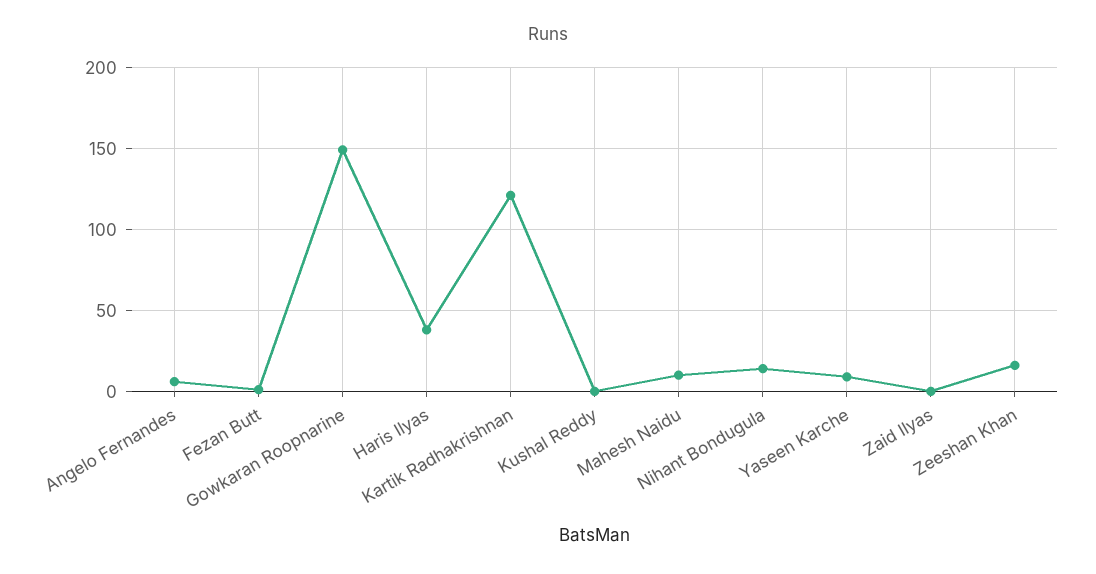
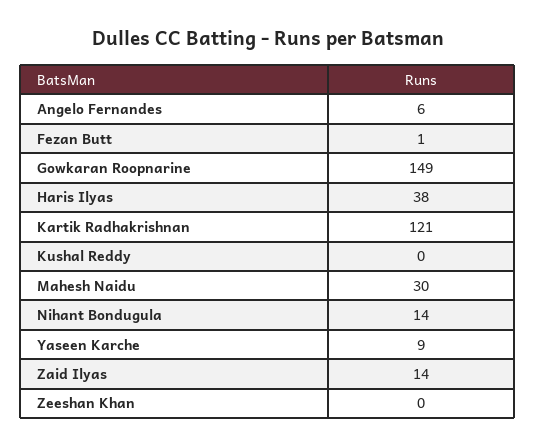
  {
    "Angelo Fernandes": 6,
    "Fezan Butt": 1,
    "Gowkaran Roopnarine": 149,
    "Haris Ilyas": 38,
    "Kartik Radhakrishnan": 121,
    "Kushal Reddy": 0,
-   "Mahesh Naidu": 10,
+   "Mahesh Naidu": 30,
    "Nihant Bondugula": 14,
    "Yaseen Karche": 9,
-   "Zaid Ilyas": 0,
+   "Zaid Ilyas": 14,
-   "Zeeshan Khan": 15
+   "Zeeshan Khan": 0
  }

